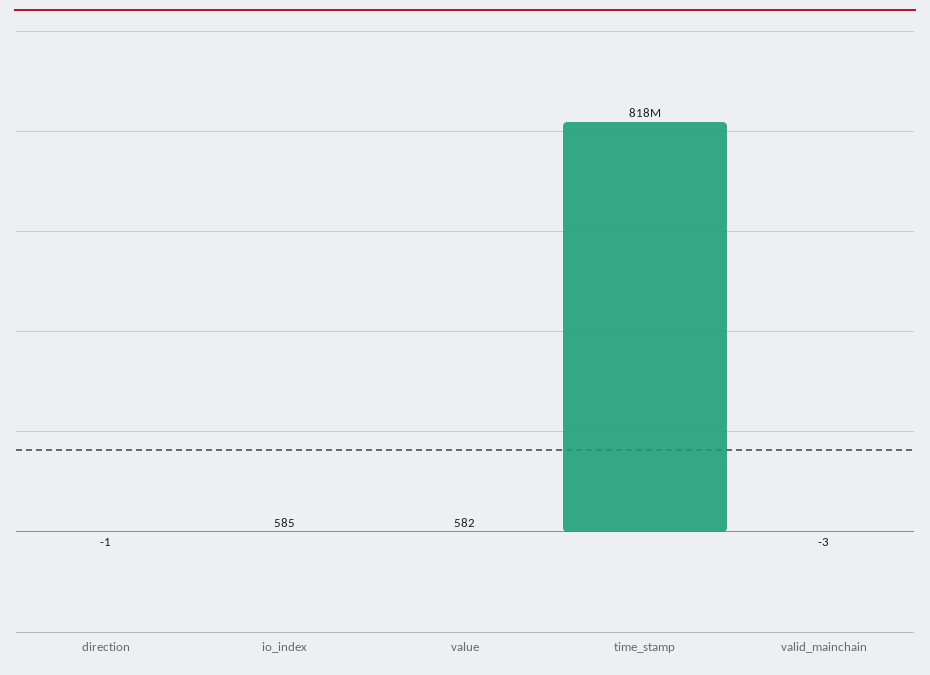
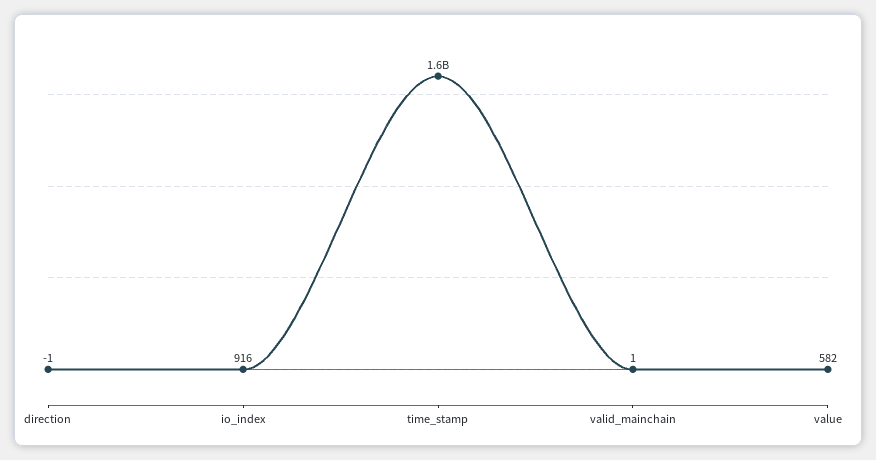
  {
    "direction": -1,
-   "io_index": 585,
+   "io_index": 916,
    "value": 582,
-   "time_stamp": 818000000,
+   "time_stamp": 1600000000,
-   "valid_mainchain": -3
+   "valid_mainchain": 1
  }

